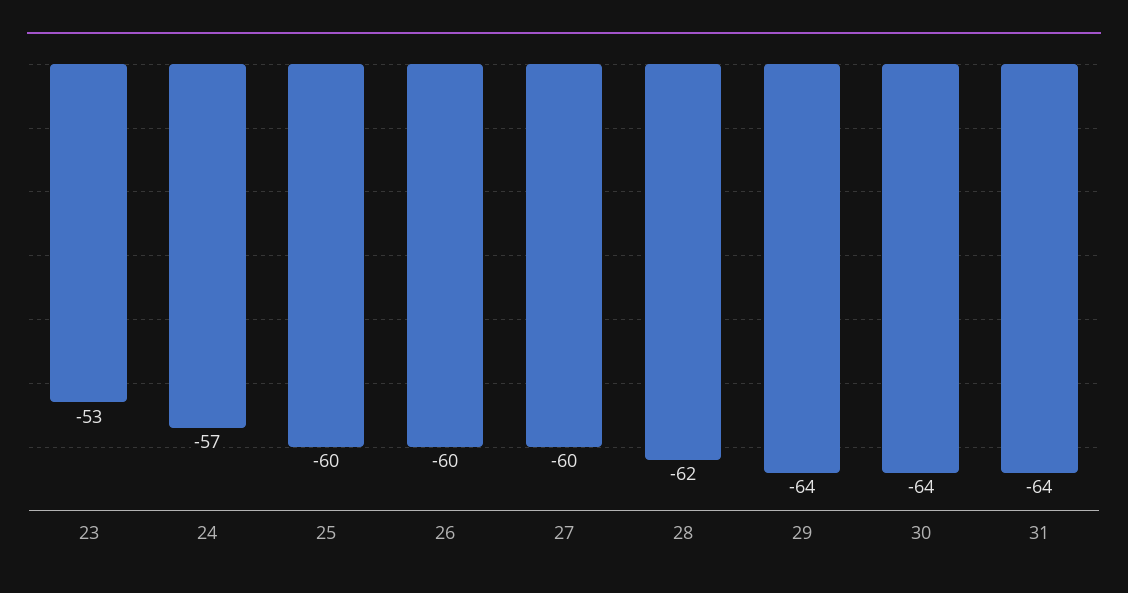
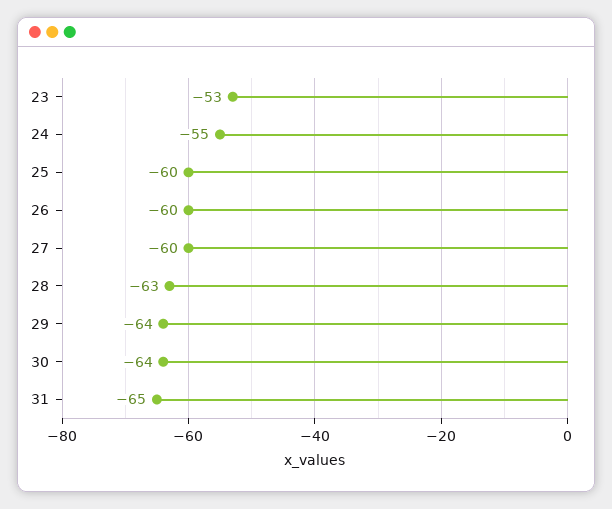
  {
    "23": -53,
-   "24": -57,
+   "24": -55,
    "25": -60,
    "26": -60,
    "27": -60,
-   "28": -62,
+   "28": -63,
    "29": -64,
    "30": -64,
-   "31": -64
+   "31": -65
  }

